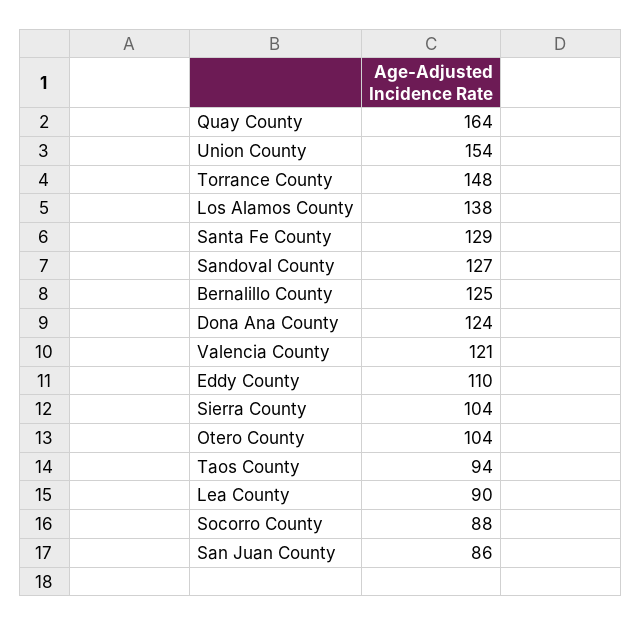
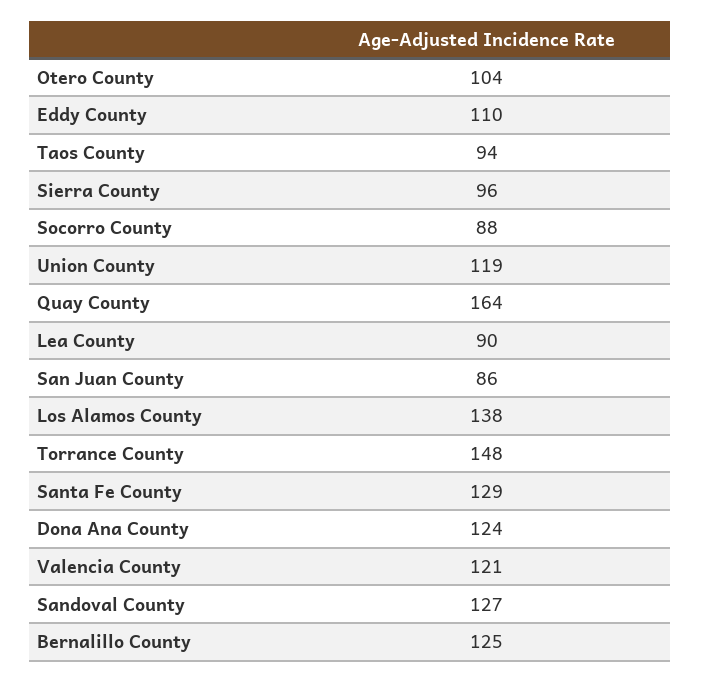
  {
    "Quay County": 164,
-   "Union County": 154,
+   "Union County": 119,
    "Torrance County": 148,
    "Los Alamos County": 138,
    "Santa Fe County": 129,
    "Sandoval County": 127,
    "Bernalillo County": 125,
    "Dona Ana County": 124,
    "Valencia County": 121,
    "Eddy County": 110,
-   "Sierra County": 104,
+   "Sierra County": 96,
    "Otero County": 104,
    "Taos County": 94,
    "Lea County": 90,
    "Socorro County": 88,
    "San Juan County": 86
  }

